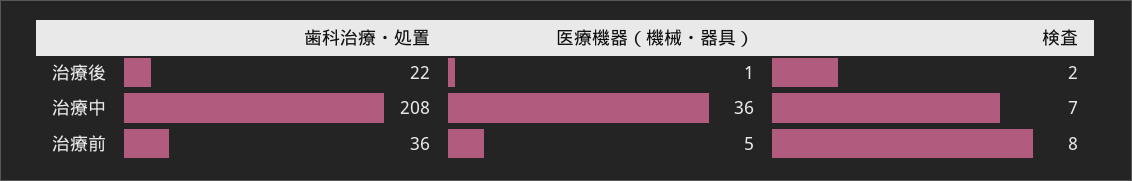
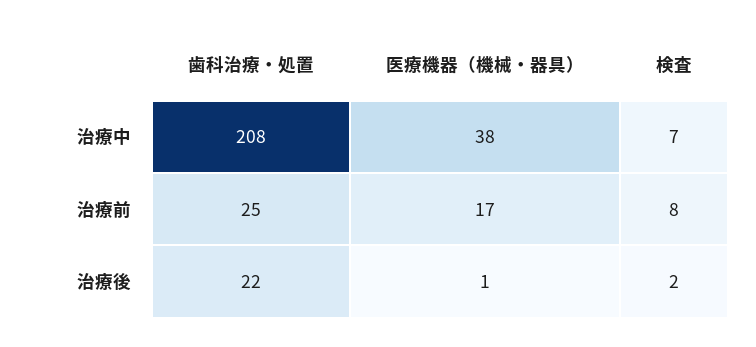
  {
    "歯科治療・処置": {
      "治療後": 22,
      "治療中": 208,
-     "治療前": 36
+     "治療前": 25
    },
    "医療機器（機械・器具）": {
      "治療後": 1,
-     "治療中": 36,
+     "治療中": 38,
-     "治療前": 5
+     "治療前": 17
    },
    "検査": {
      "治療後": 2,
      "治療中": 7,
      "治療前": 8
    }
  }

